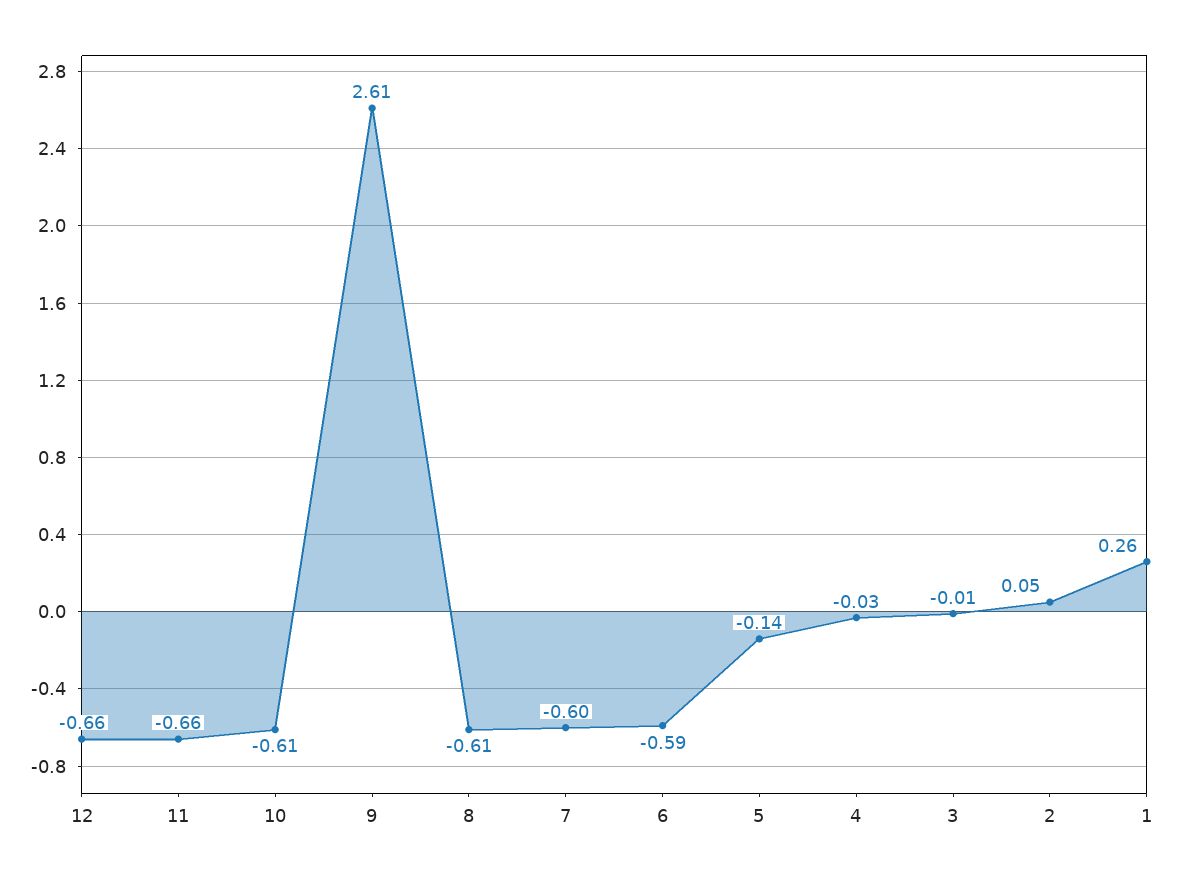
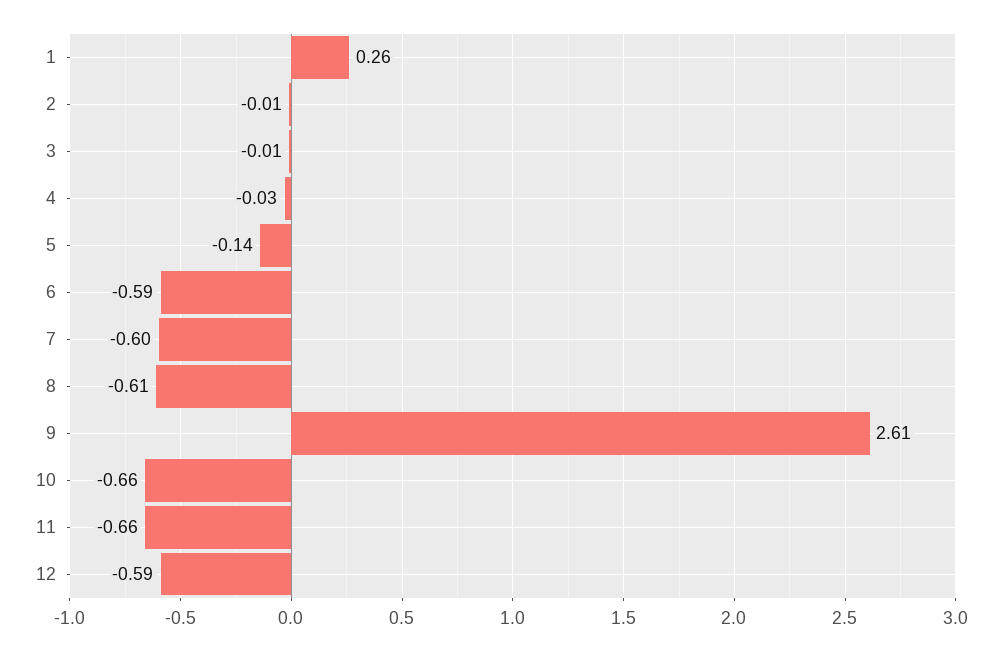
  {
-   "12": -0.66,
+   "12": -0.59,
    "11": -0.66,
-   "10": -0.61,
+   "10": -0.66,
    "9": 2.61,
    "8": -0.61,
    "7": -0.6,
    "6": -0.59,
    "5": -0.14,
    "4": -0.03,
    "3": -0.01,
-   "2": 0.05,
+   "2": -0.01,
    "1": 0.26
  }

